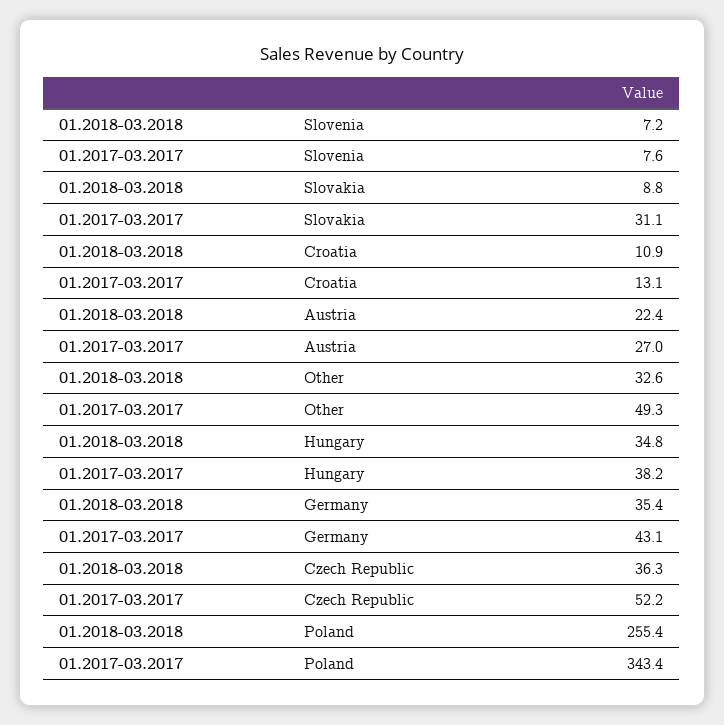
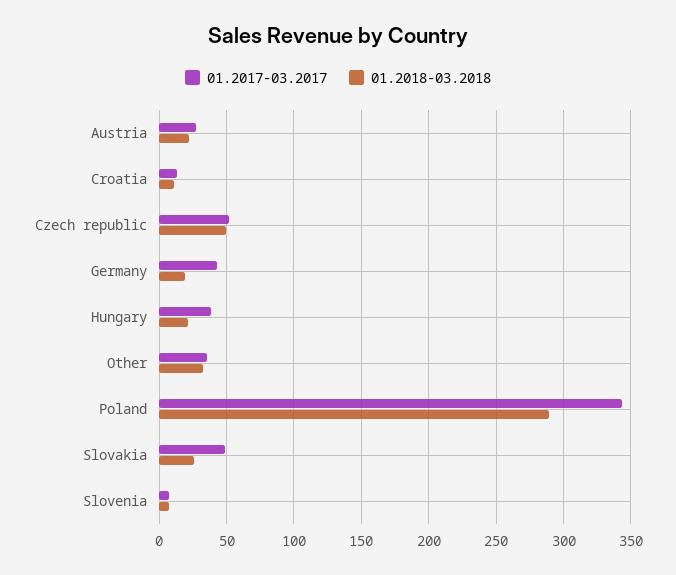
  {
    "01.2018-03.2018": {
      "Slovenia": 7.2,
-     "Slovakia": 8.8,
+     "Slovakia": 25,
      "Croatia": 10.9,
      "Austria": 22.4,
      "Other": 32.6,
-     "Hungary": 34.8,
+     "Hungary": 20,
-     "Germany": 35.4,
+     "Germany": 20,
-     "Czech Republic": 36.3,
+     "Czech Republic": 50,
-     "Poland": 255.4
+     "Poland": 290
    },
    "01.2017-03.2017": {
      "Slovenia": 7.6,
-     "Slovakia": 31.1,
+     "Slovakia": 50,
      "Croatia": 13.1,
      "Austria": 27,
-     "Other": 49.3,
+     "Other": 35,
      "Hungary": 38.2,
      "Germany": 43.1,
      "Czech Republic": 52.2,
      "Poland": 343.4
    }
  }

